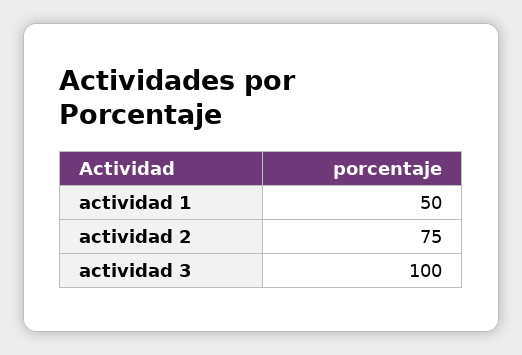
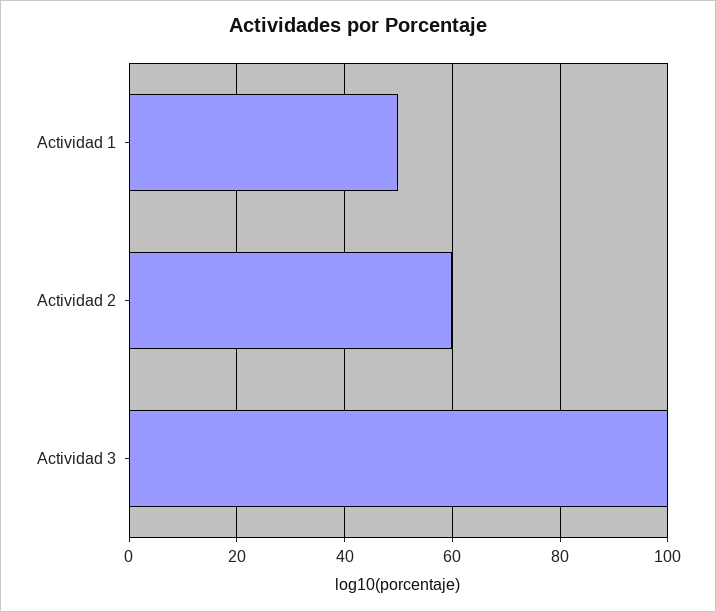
  {
    "actividad 1": 50,
-   "actividad 2": 75,
+   "actividad 2": 60,
    "actividad 3": 100
  }

